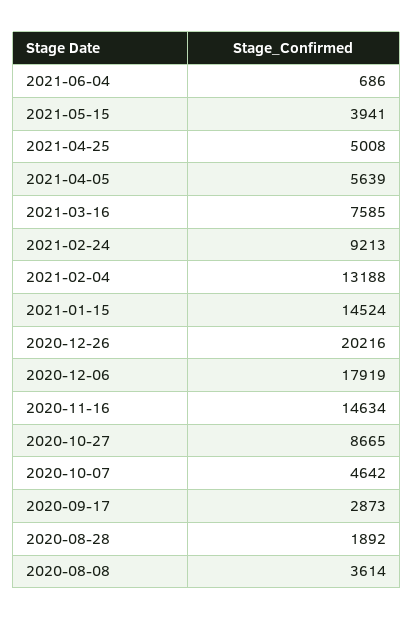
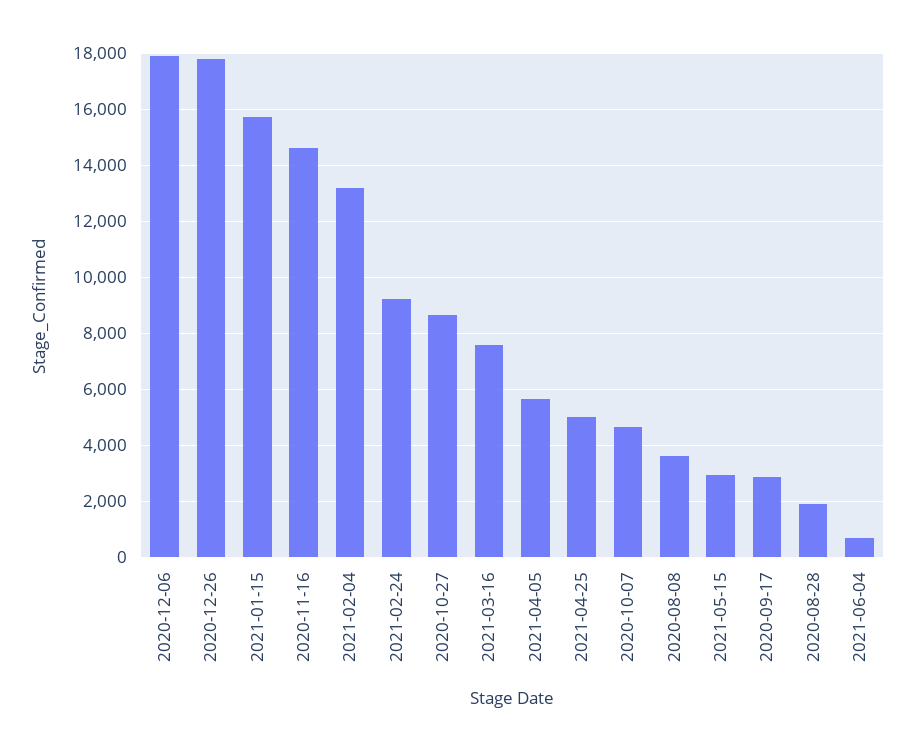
  {
    "2021-06-04": 686,
-   "2021-05-15": 3941,
+   "2021-05-15": 3000,
    "2021-04-25": 5008,
    "2021-04-05": 5639,
    "2021-03-16": 7585,
    "2021-02-24": 9213,
    "2021-02-04": 13188,
-   "2021-01-15": 14524,
+   "2021-01-15": 15750,
-   "2020-12-26": 20216,
+   "2020-12-26": 17750,
    "2020-12-06": 17919,
    "2020-11-16": 14634,
    "2020-10-27": 8665,
    "2020-10-07": 4642,
    "2020-09-17": 2873,
    "2020-08-28": 1892,
    "2020-08-08": 3614
  }

